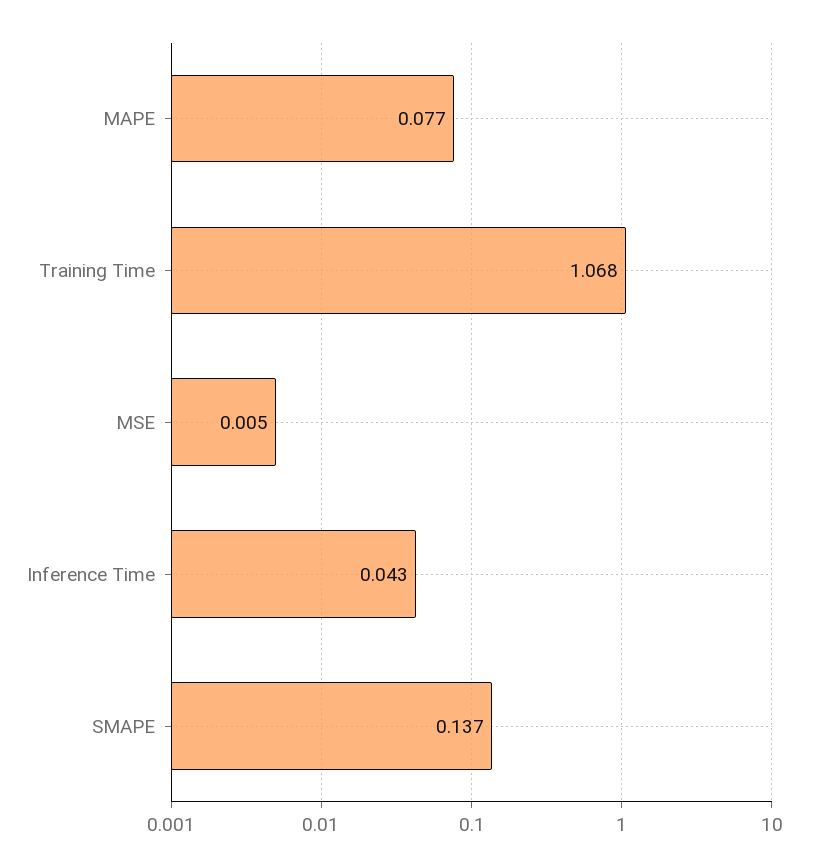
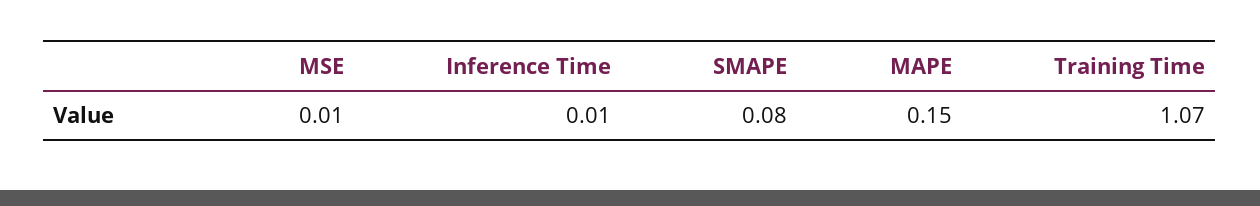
  {
-   "MAPE": 0.077,
+   "MAPE": 0.15,
    "Training Time": 1.068,
    "MSE": 0.005,
-   "Inference Time": 0.043,
+   "Inference Time": 0.01,
-   "SMAPE": 0.137
+   "SMAPE": 0.08
  }

